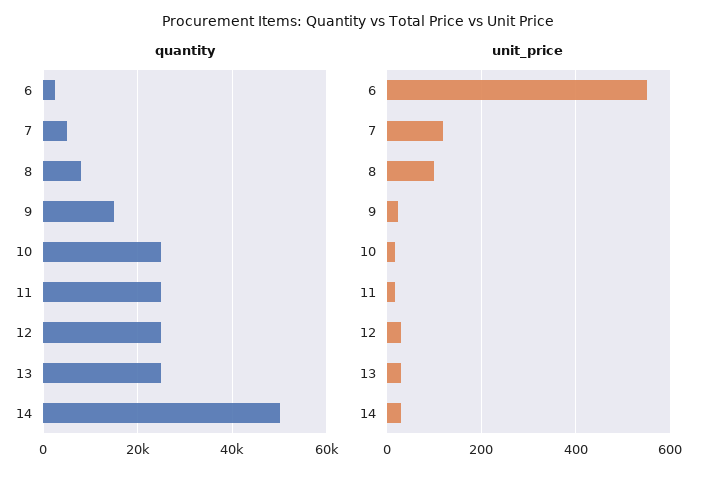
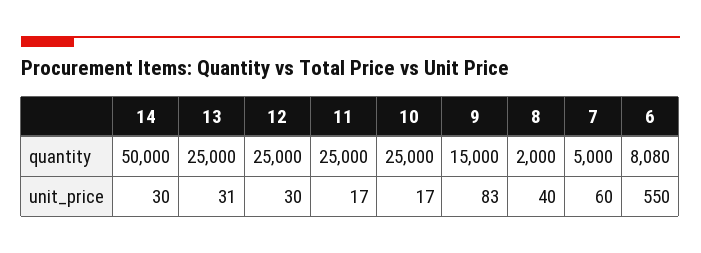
  {
    "quantity": {
-     "6": 2000,
+     "6": 8080,
      "7": 5000,
-     "8": 8000,
+     "8": 2000,
      "9": 15000,
      "10": 25000,
      "11": 25000,
      "12": 25000,
      "13": 25000,
      "14": 50000
    },
    "unit_price": {
      "6": 550,
-     "7": 120,
+     "7": 60,
-     "8": 100,
+     "8": 40,
-     "9": 20,
+     "9": 83,
      "10": 17,
      "11": 17,
      "12": 30,
      "13": 31,
      "14": 30
    }
  }

